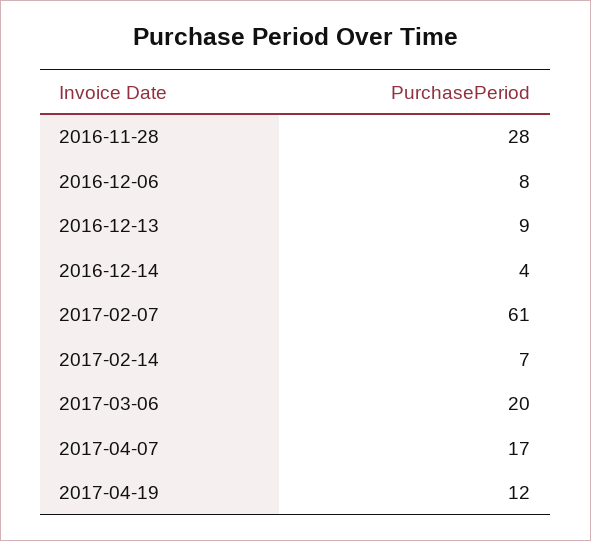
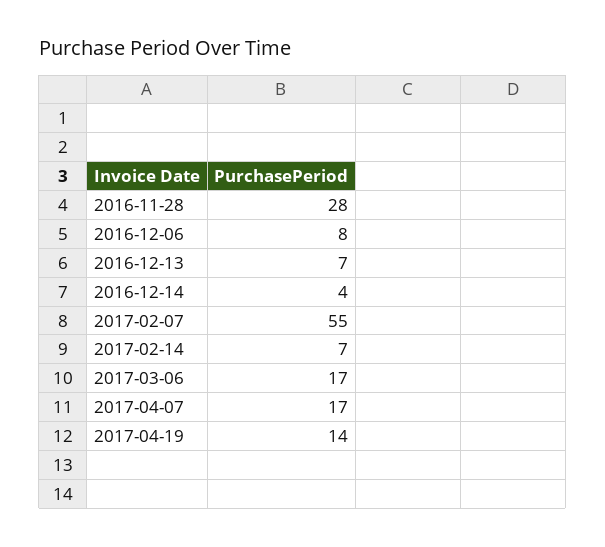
  {
    "2016-11-28": 28,
    "2016-12-06": 8,
-   "2016-12-13": 9,
+   "2016-12-13": 7,
    "2016-12-14": 4,
-   "2017-02-07": 61,
+   "2017-02-07": 55,
    "2017-02-14": 7,
-   "2017-03-06": 20,
+   "2017-03-06": 17,
    "2017-04-07": 17,
-   "2017-04-19": 12
+   "2017-04-19": 14
  }

